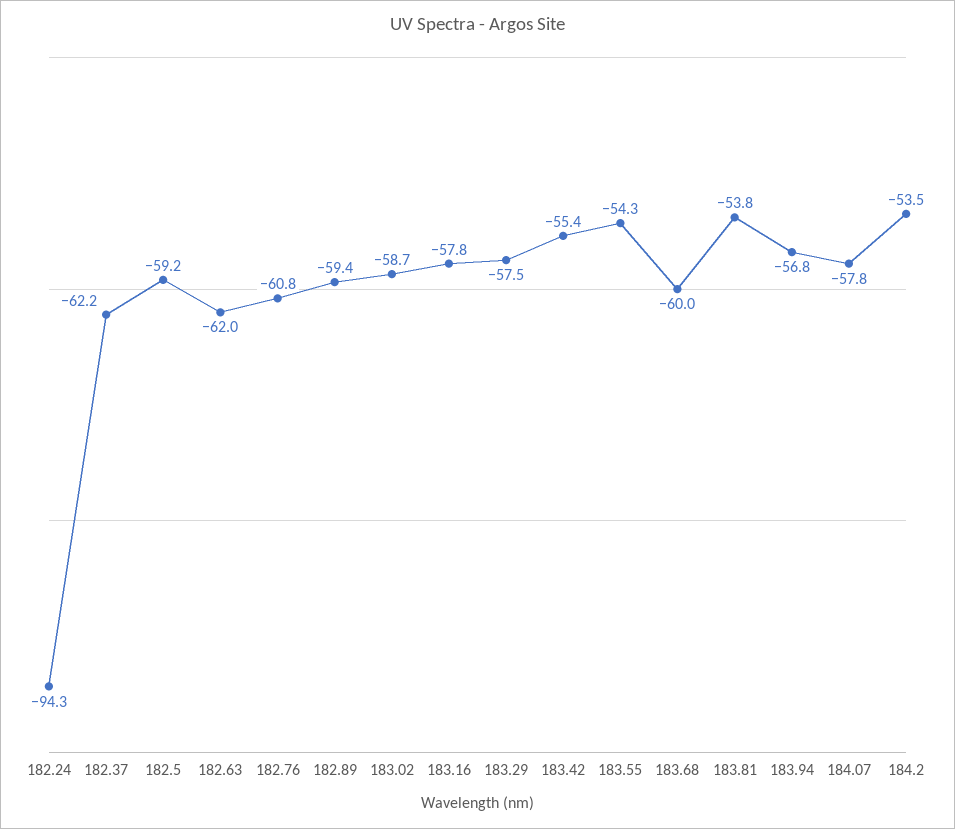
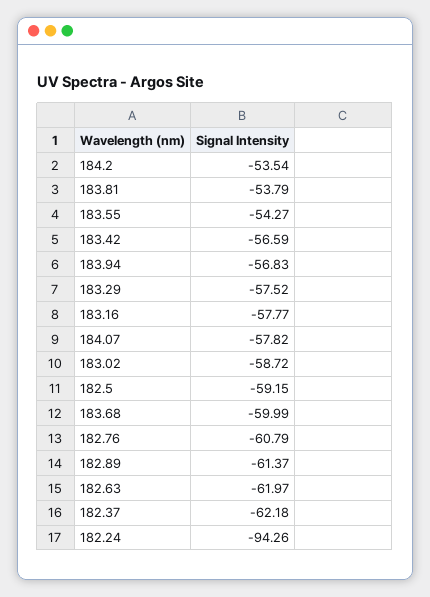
  {
    "182.24": -94.26,
    "182.37": -62.18,
    "182.5": -59.15,
    "182.63": -61.97,
    "182.76": -60.79,
-   "182.89": -59.4,
+   "182.89": -61.37,
    "183.02": -58.72,
    "183.16": -57.77,
    "183.29": -57.52,
-   "183.42": -55.4,
+   "183.42": -56.59,
    "183.55": -54.27,
    "183.68": -59.99,
    "183.81": -53.79,
    "183.94": -56.83,
    "184.07": -57.82,
    "184.2": -53.54
  }

